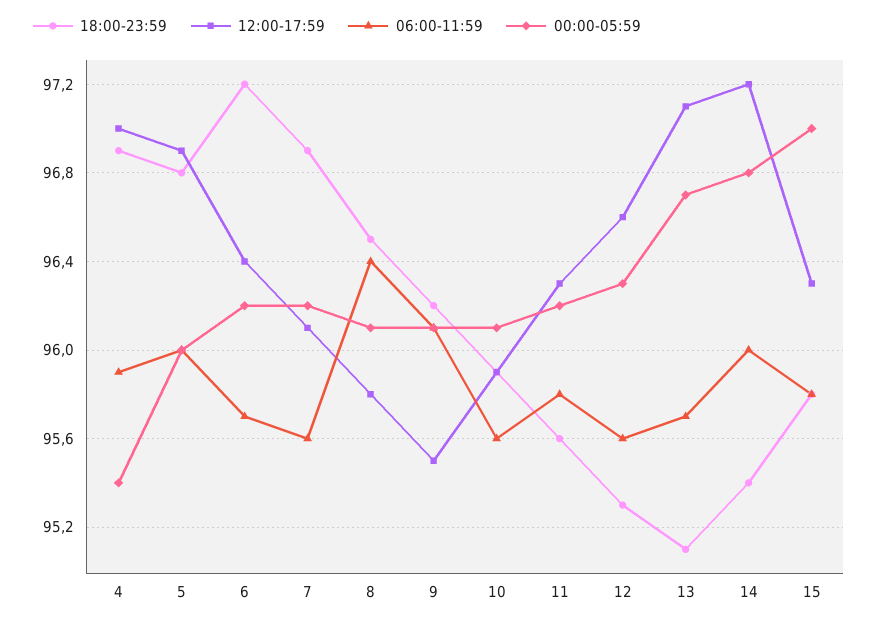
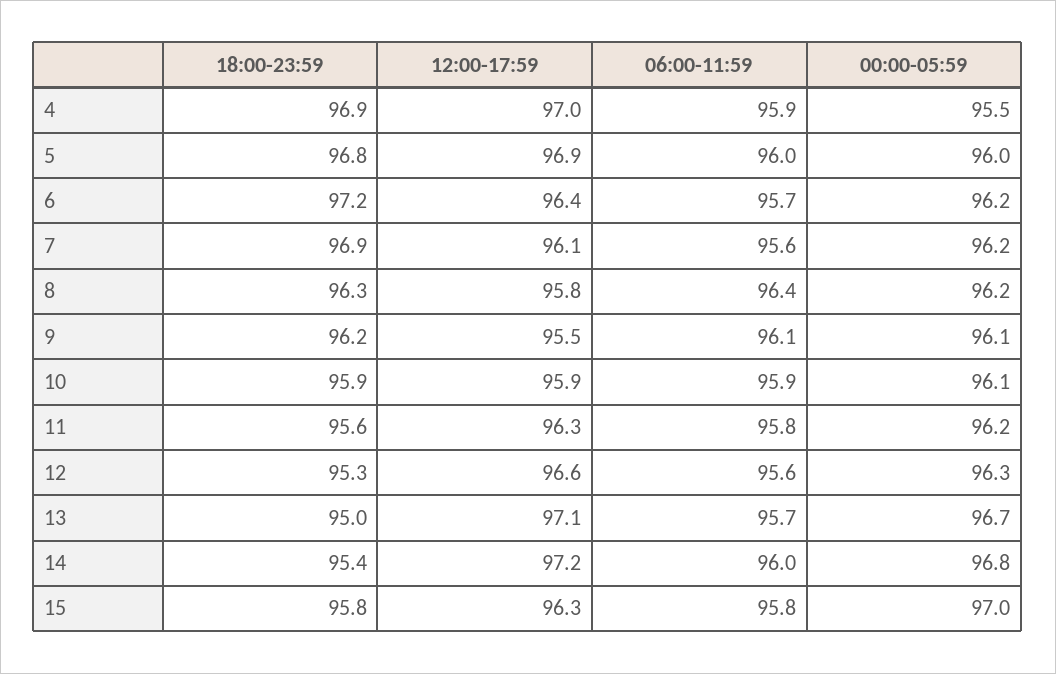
  {
    "18:00-23:59": {
      "4": 96.9,
      "5": 96.8,
      "6": 97.2,
      "7": 96.9,
-     "8": 96.5,
+     "8": 96.3,
      "9": 96.2,
      "10": 95.9,
      "11": 95.6,
      "12": 95.3,
-     "13": 95.1,
+     "13": 95,
      "14": 95.4,
      "15": 95.8
    },
    "12:00-17:59": {
      "4": 97,
      "5": 96.9,
      "6": 96.4,
      "7": 96.1,
      "8": 95.8,
      "9": 95.5,
      "10": 95.9,
      "11": 96.3,
      "12": 96.6,
      "13": 97.1,
      "14": 97.2,
      "15": 96.3
    },
    "06:00-11:59": {
      "4": 95.9,
      "5": 96,
      "6": 95.7,
      "7": 95.6,
      "8": 96.4,
      "9": 96.1,
-     "10": 95.6,
+     "10": 95.9,
      "11": 95.8,
      "12": 95.6,
      "13": 95.7,
      "14": 96,
      "15": 95.8
    },
    "00:00-05:59": {
-     "4": 95.4,
+     "4": 95.5,
      "5": 96,
      "6": 96.2,
      "7": 96.2,
-     "8": 96.1,
+     "8": 96.2,
      "9": 96.1,
      "10": 96.1,
      "11": 96.2,
      "12": 96.3,
      "13": 96.7,
      "14": 96.8,
      "15": 97
    }
  }

